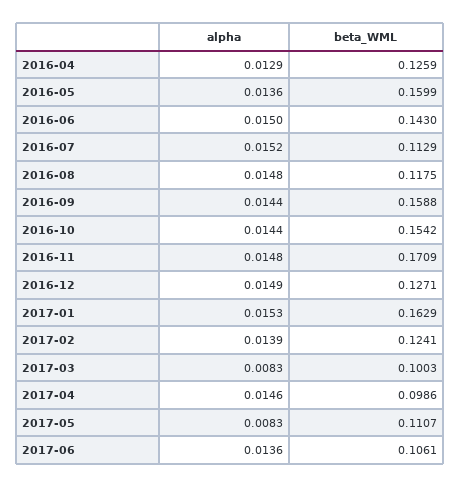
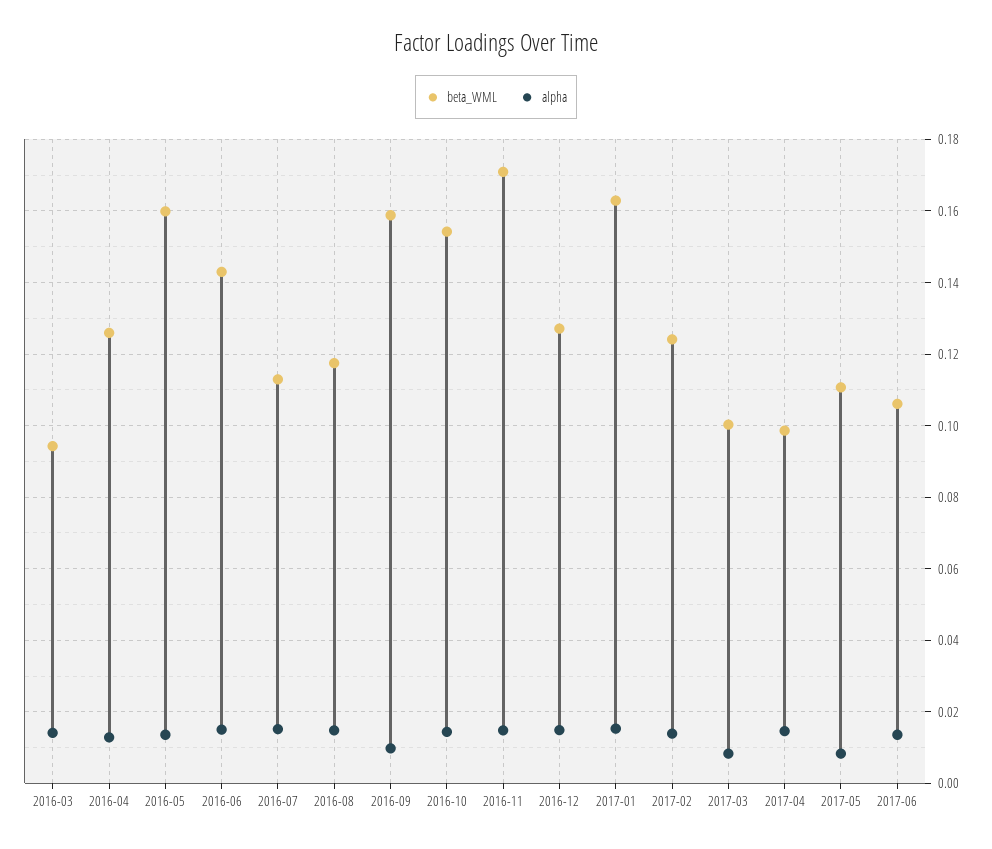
  {
    "alpha": {
      "2016-04": 0.0129,
      "2016-05": 0.0136,
      "2016-06": 0.015,
      "2016-07": 0.0152,
      "2016-08": 0.0148,
-     "2016-09": 0.0144,
+     "2016-09": 0.01,
      "2016-10": 0.0144,
      "2016-11": 0.0148,
      "2016-12": 0.0149,
      "2017-01": 0.0153,
      "2017-02": 0.0139,
      "2017-03": 0.0083,
      "2017-04": 0.0146,
      "2017-05": 0.0083,
-     "2017-06": 0.0136
+     "2017-06": 0.0136,
+     "2016-03": 0.014
    },
    "beta_WML": {
      "2016-04": 0.1259,
      "2016-05": 0.1599,
      "2016-06": 0.143,
      "2016-07": 0.1129,
      "2016-08": 0.1175,
      "2016-09": 0.1588,
      "2016-10": 0.1542,
      "2016-11": 0.1709,
      "2016-12": 0.1271,
      "2017-01": 0.1629,
      "2017-02": 0.1241,
      "2017-03": 0.1003,
      "2017-04": 0.0986,
      "2017-05": 0.1107,
-     "2017-06": 0.1061
+     "2017-06": 0.1061,
+     "2016-03": 0.094
    }
  }

